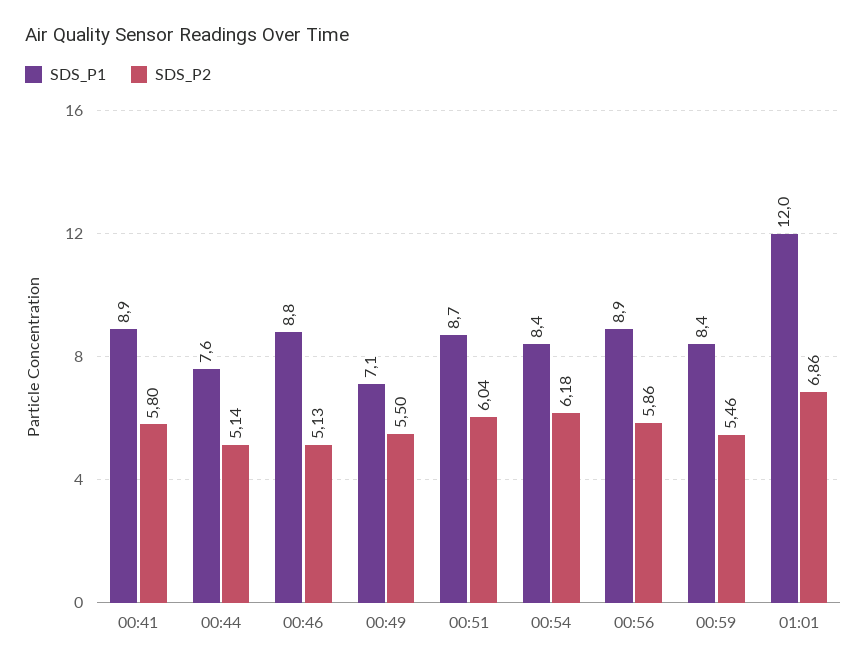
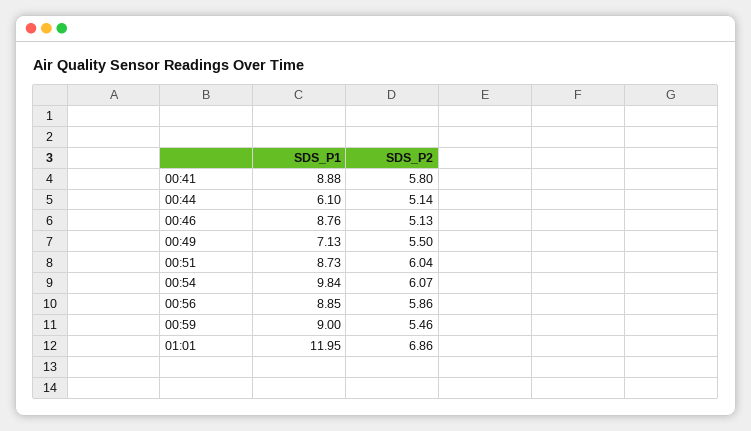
  {
    "SDS_P1": {
      "00:41": 8.88,
-     "00:44": 7.6,
+     "00:44": 6.1,
      "00:46": 8.76,
      "00:49": 7.13,
      "00:51": 8.73,
-     "00:54": 8.4,
+     "00:54": 9.84,
      "00:56": 8.85,
-     "00:59": 8.4,
+     "00:59": 9,
      "01:01": 11.95
    },
    "SDS_P2": {
      "00:41": 5.8,
      "00:44": 5.14,
      "00:46": 5.13,
      "00:49": 5.5,
      "00:51": 6.04,
-     "00:54": 6.18,
+     "00:54": 6.07,
      "00:56": 5.86,
      "00:59": 5.46,
      "01:01": 6.86
    }
  }

